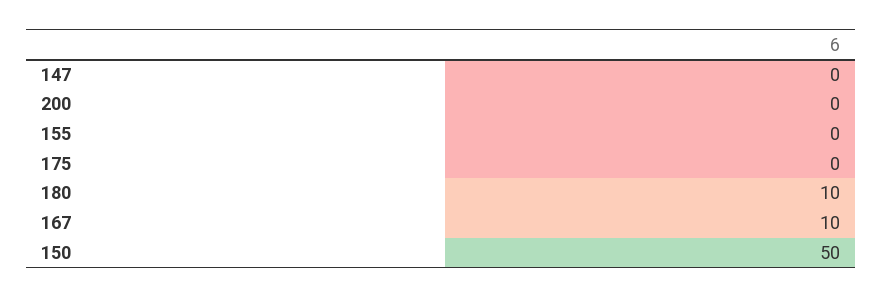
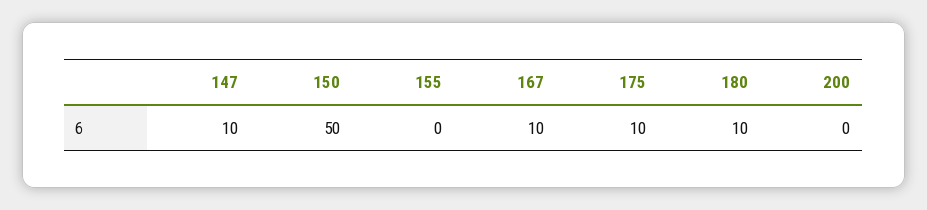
  {
-   "147": 0,
+   "147": 10,
    "200": 0,
    "155": 0,
-   "175": 0,
+   "175": 10,
    "180": 10,
    "167": 10,
    "150": 50
  }

